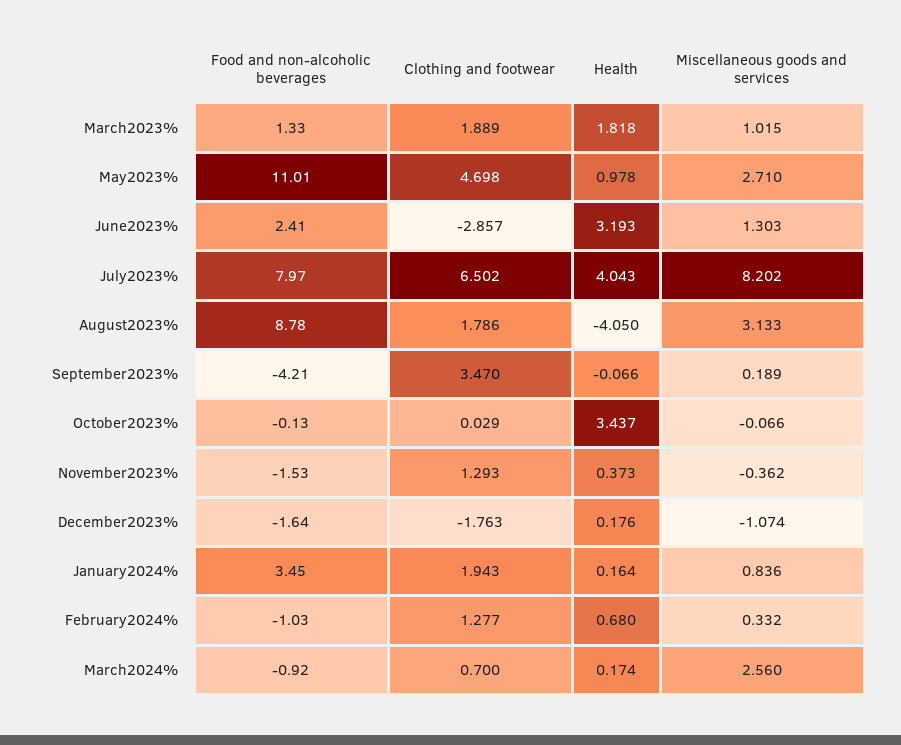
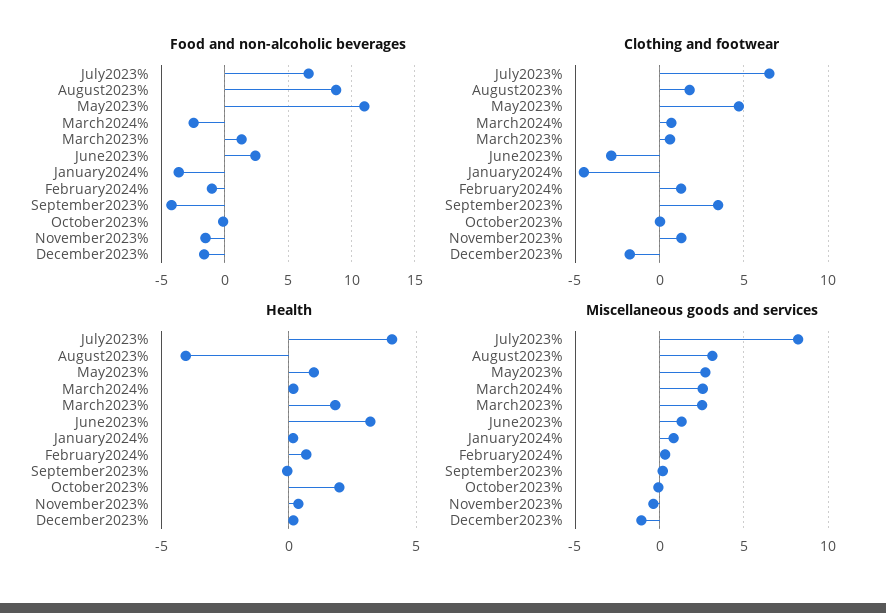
  {
    "Food and non-alcoholic beverages": {
      "March2023%": 1.33,
      "May2023%": 11.01,
      "June2023%": 2.41,
-     "July2023%": 7.97,
+     "July2023%": 6.5,
      "August2023%": 8.78,
      "September2023%": -4.21,
      "October2023%": -0.13,
      "November2023%": -1.53,
      "December2023%": -1.64,
-     "January2024%": 3.45,
+     "January2024%": -3.5,
      "February2024%": -1.03,
-     "March2024%": -0.92
+     "March2024%": -2.5
    },
    "Clothing and footwear": {
-     "March2023%": 1.889,
+     "March2023%": 0.5,
      "May2023%": 4.698,
      "June2023%": -2.857,
      "July2023%": 6.502,
      "August2023%": 1.786,
      "September2023%": 3.47,
      "October2023%": 0.029,
      "November2023%": 1.293,
      "December2023%": -1.763,
-     "January2024%": 1.943,
+     "January2024%": -4.5,
      "February2024%": 1.277,
      "March2024%": 0.7
    },
    "Health": {
      "March2023%": 1.818,
      "May2023%": 0.978,
      "June2023%": 3.193,
      "July2023%": 4.043,
      "August2023%": -4.05,
      "September2023%": -0.066,
-     "October2023%": 3.437,
+     "October2023%": 2,
      "November2023%": 0.373,
      "December2023%": 0.176,
      "January2024%": 0.164,
      "February2024%": 0.68,
      "March2024%": 0.174
    },
    "Miscellaneous goods and services": {
-     "March2023%": 1.015,
+     "March2023%": 2.5,
      "May2023%": 2.71,
      "June2023%": 1.303,
      "July2023%": 8.202,
      "August2023%": 3.133,
      "September2023%": 0.189,
      "October2023%": -0.066,
      "November2023%": -0.362,
      "December2023%": -1.074,
      "January2024%": 0.836,
      "February2024%": 0.332,
      "March2024%": 2.56
    }
  }

